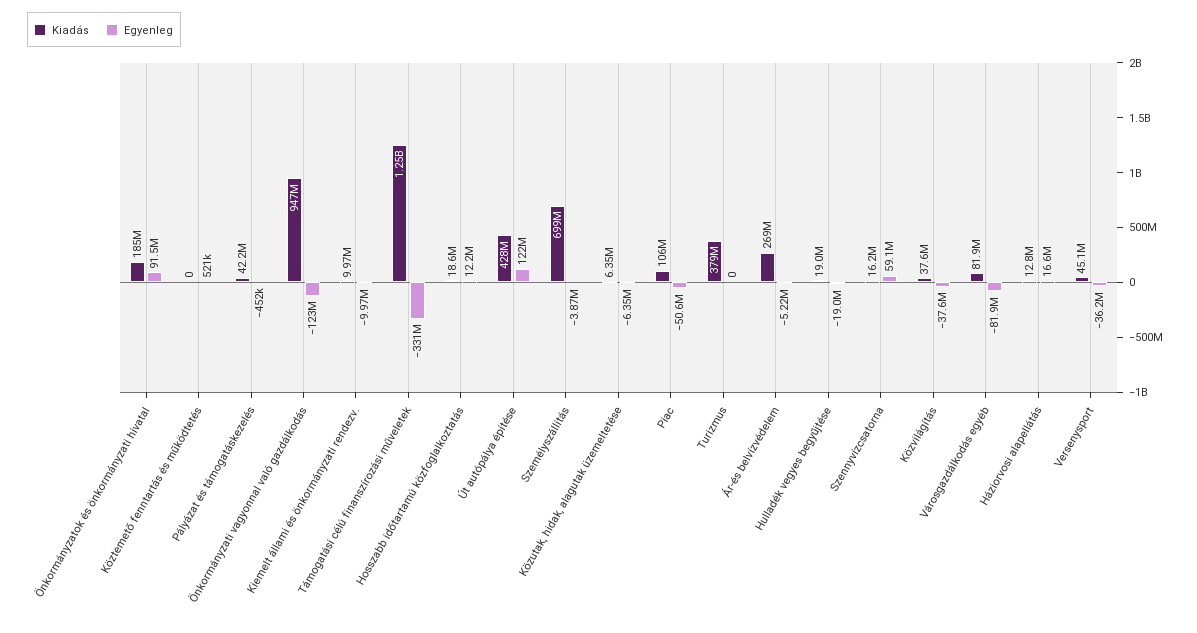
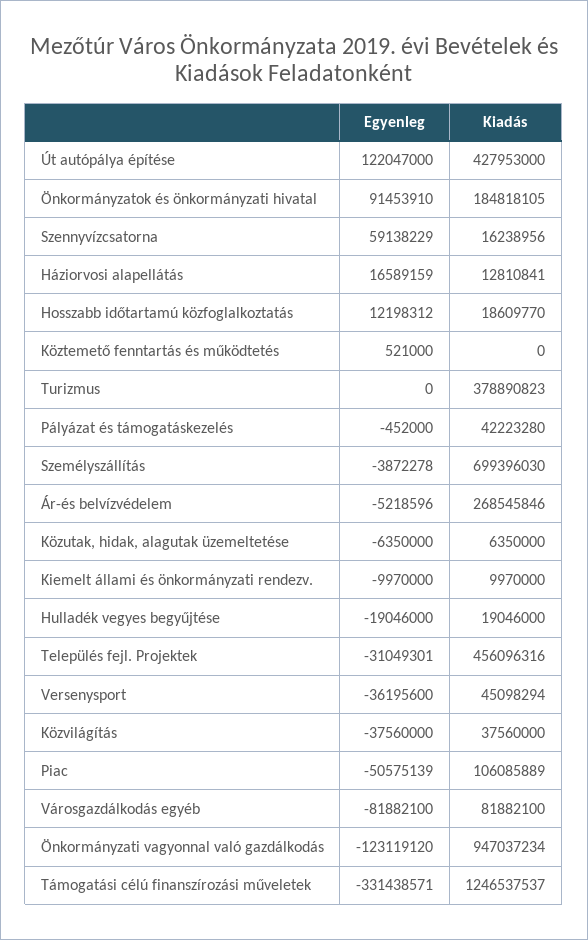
  {
    "Kiadás": {
      "Önkormányzatok és önkormányzati hivatal": 184818105,
      "Köztemető fenntartás és működtetés": 0,
      "Pályázat és támogatáskezelés": 42223280,
      "Önkormányzati vagyonnal való gazdálkodás": 947037234,
      "Kiemelt állami és önkormányzati rendezv.": 9970000,
      "Támogatási célú finanszírozási műveletek": 1246537537,
      "Hosszabb időtartamú közfoglalkoztatás": 18609770,
      "Út autópálya építése": 427953000,
      "Személyszállítás": 699396030,
      "Közutak, hidak, alagutak üzemeltetése": 6350000,
      "Piac": 106085889,
      "Turizmus": 378890823,
      "Ár-és belvízvédelem": 268545846,
      "Hulladék vegyes begyűjtése": 19046000,
      "Szennyvízcsatorna": 16238956,
      "Közvilágítás": 37560000,
      "Városgazdálkodás egyéb": 81882100,
      "Háziorvosi alapellátás": 12810841,
-     "Versenysport": 45098294
+     "Versenysport": 45098294,
+     "Település fejl. Projektek": 456096316
    },
    "Egyenleg": {
      "Önkormányzatok és önkormányzati hivatal": 91453910,
      "Köztemető fenntartás és működtetés": 521000,
      "Pályázat és támogatáskezelés": -452000,
      "Önkormányzati vagyonnal való gazdálkodás": -123119120,
      "Kiemelt állami és önkormányzati rendezv.": -9970000,
      "Támogatási célú finanszírozási műveletek": -331438571,
      "Hosszabb időtartamú közfoglalkoztatás": 12198312,
      "Út autópálya építése": 122047000,
      "Személyszállítás": -3872278,
      "Közutak, hidak, alagutak üzemeltetése": -6350000,
      "Piac": -50575139,
      "Turizmus": 0,
      "Ár-és belvízvédelem": -5218596,
      "Hulladék vegyes begyűjtése": -19046000,
      "Szennyvízcsatorna": 59138229,
      "Közvilágítás": -37560000,
      "Városgazdálkodás egyéb": -81882100,
      "Háziorvosi alapellátás": 16589159,
-     "Versenysport": -36195600
+     "Versenysport": -36195600,
+     "Település fejl. Projektek": -31049301
    }
  }

